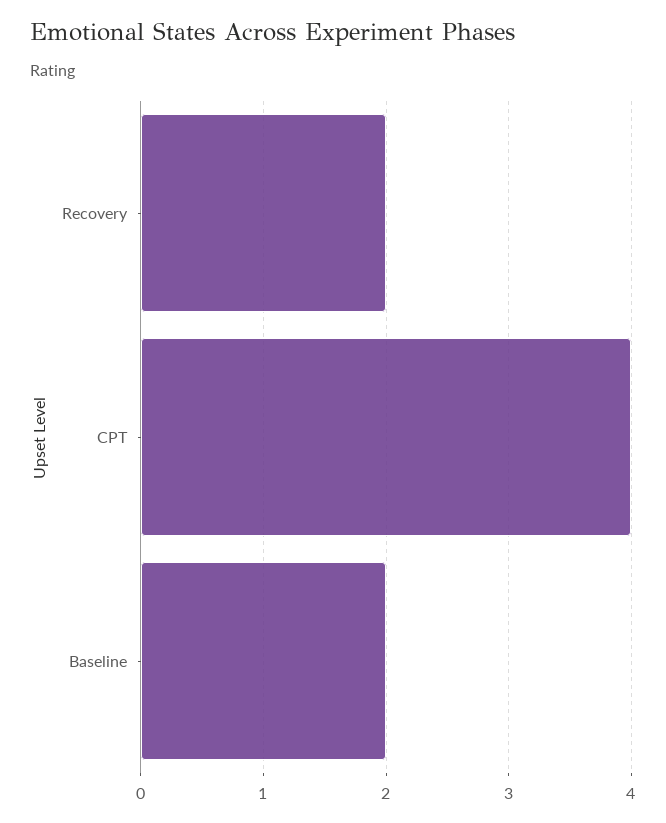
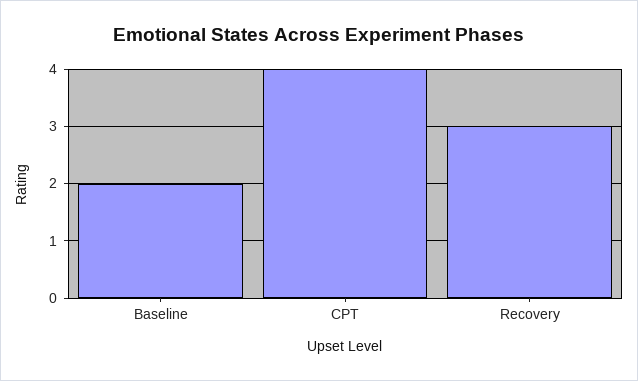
  {
-   "Recovery": 2,
+   "Recovery": 3,
    "CPT": 4,
    "Baseline": 2
  }

